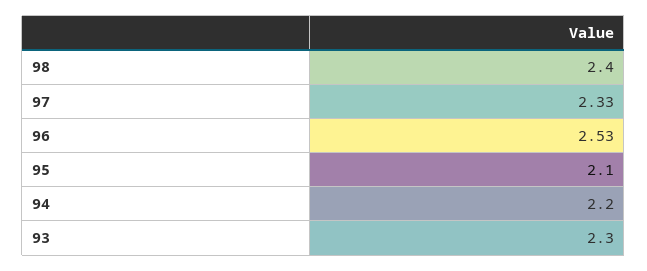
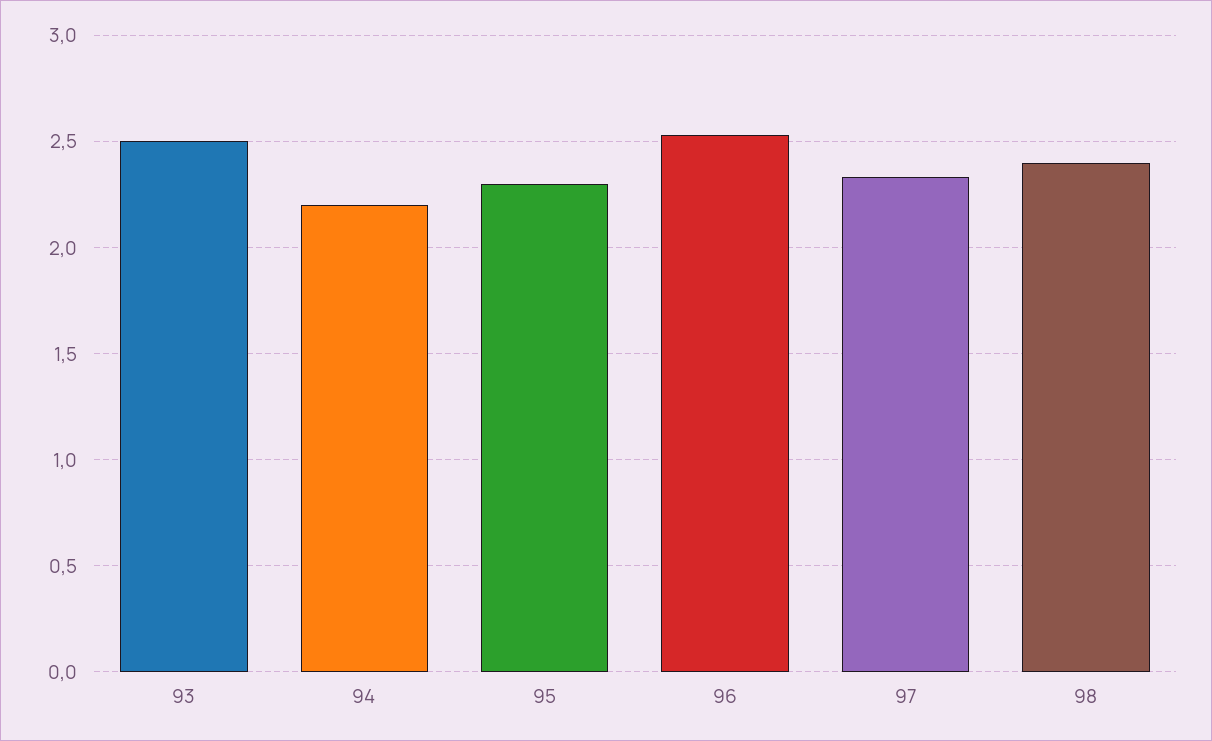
  {
    "98": 2.4,
    "97": 2.33,
    "96": 2.53,
-   "95": 2.1,
+   "95": 2.3,
    "94": 2.2,
-   "93": 2.3
+   "93": 2.5
  }

